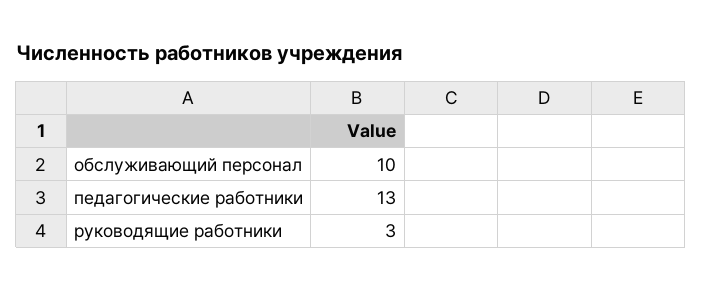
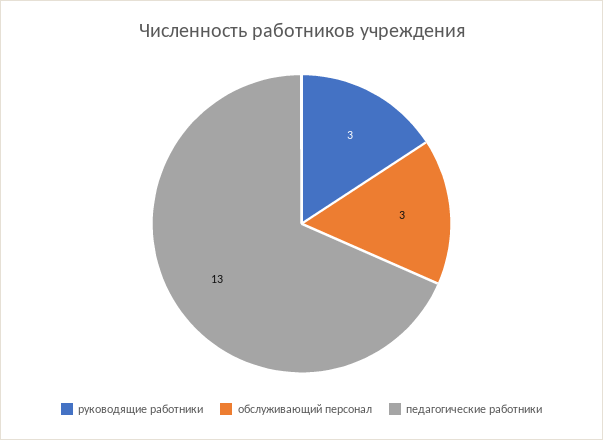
  {
-   "обслуживающий персонал": 10,
+   "обслуживающий персонал": 3,
    "педагогические работники": 13,
    "руководящие работники": 3
  }

